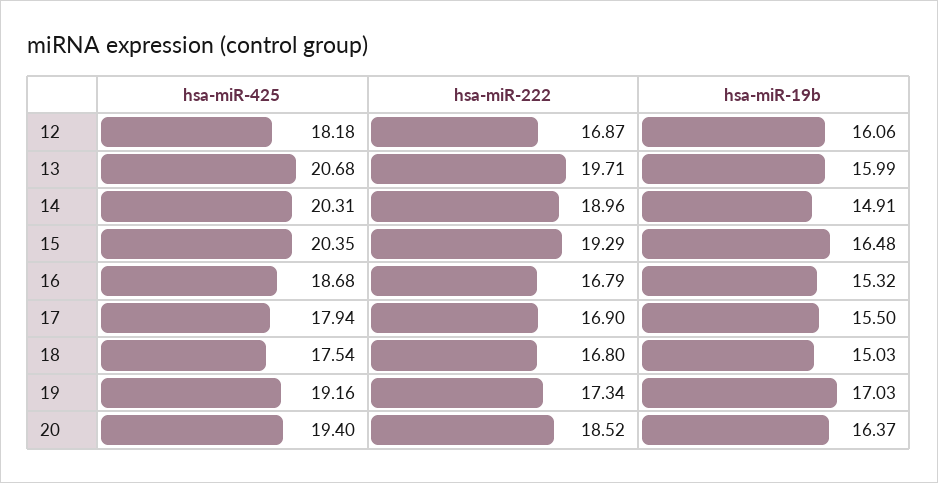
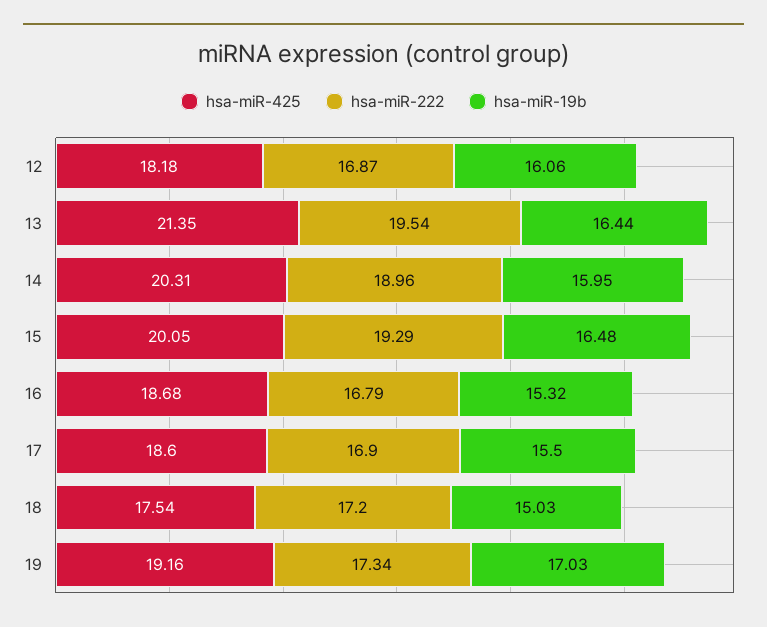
  {
    "hsa-miR-425": {
      "12": 18.18,
-     "13": 20.68,
+     "13": 21.35,
      "14": 20.31,
-     "15": 20.35,
+     "15": 20.05,
      "16": 18.68,
-     "17": 17.94,
+     "17": 18.6,
      "18": 17.54,
-     "19": 19.16,
+     "19": 19.16
-     "20": 19.4
    },
    "hsa-miR-222": {
      "12": 16.87,
-     "13": 19.71,
+     "13": 19.54,
      "14": 18.96,
      "15": 19.29,
      "16": 16.79,
      "17": 16.9,
-     "18": 16.8,
+     "18": 17.2,
-     "19": 17.34,
+     "19": 17.34
-     "20": 18.52
    },
    "hsa-miR-19b": {
      "12": 16.06,
-     "13": 15.99,
+     "13": 16.44,
-     "14": 14.91,
+     "14": 15.95,
      "15": 16.48,
      "16": 15.32,
      "17": 15.5,
      "18": 15.03,
-     "19": 17.03,
+     "19": 17.03
-     "20": 16.37
    }
  }

